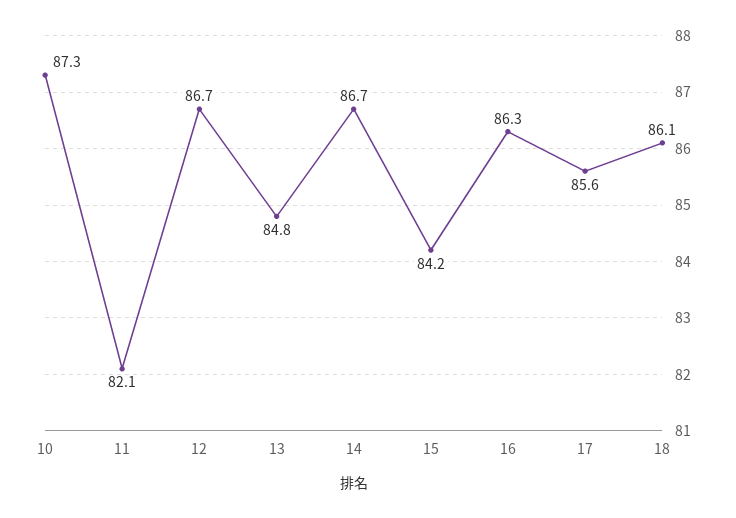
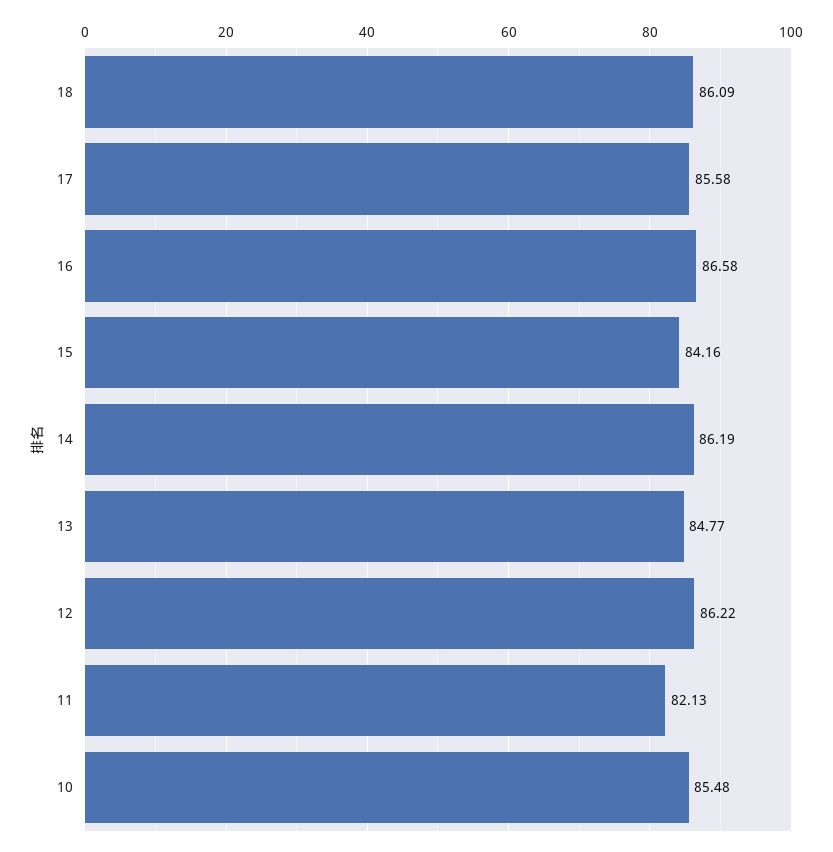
  {
-   "10": 87.3,
+   "10": 85.48,
    "11": 82.13,
-   "12": 86.7,
+   "12": 86.22,
    "13": 84.77,
-   "14": 86.7,
+   "14": 86.19,
    "15": 84.16,
-   "16": 86.3,
+   "16": 86.58,
    "17": 85.58,
    "18": 86.09
  }

